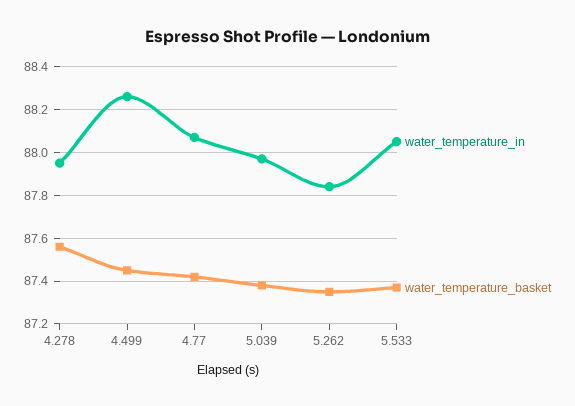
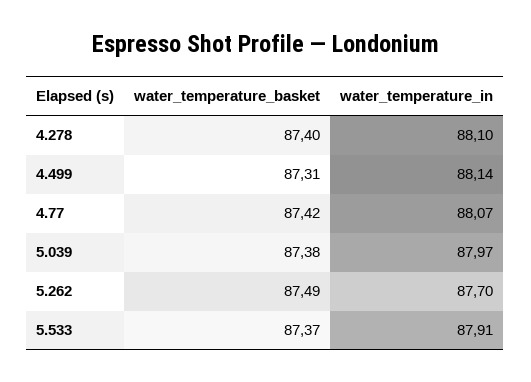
  {
    "water_temperature_in": {
-     "4.278": 87.95,
+     "4.278": 88.1,
-     "4.499": 88.25,
+     "4.499": 88.14,
      "4.77": 88.07,
      "5.039": 87.97,
-     "5.262": 87.85,
+     "5.262": 87.7,
-     "5.533": 88.05
+     "5.533": 87.91
    },
    "water_temperature_basket": {
-     "4.278": 87.55,
+     "4.278": 87.4,
-     "4.499": 87.45,
+     "4.499": 87.31,
      "4.77": 87.42,
      "5.039": 87.38,
-     "5.262": 87.35,
+     "5.262": 87.49,
      "5.533": 87.37
    }
  }

